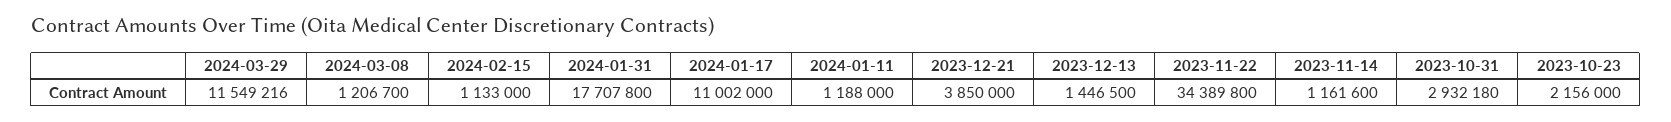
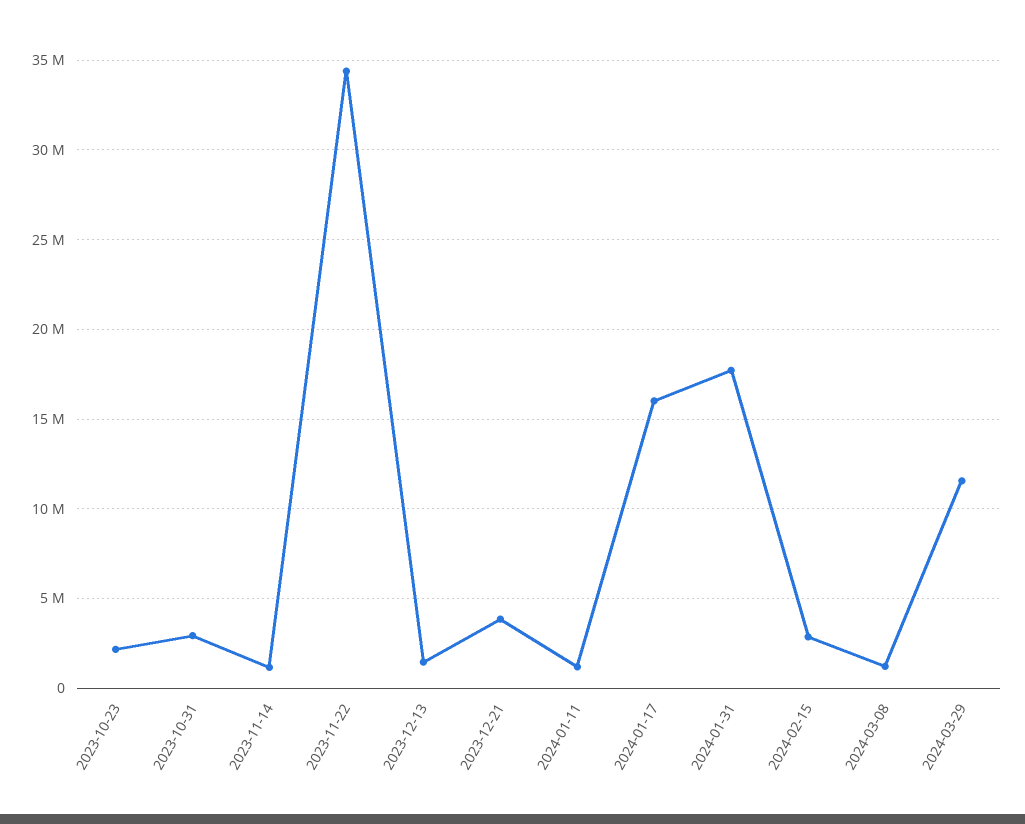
  {
    "2024-03-29": 11549216,
    "2024-03-08": 1206700,
-   "2024-02-15": 1133000,
+   "2024-02-15": 3000000,
    "2024-01-31": 17707800,
-   "2024-01-17": 11002000,
+   "2024-01-17": 16000000,
    "2024-01-11": 1188000,
    "2023-12-21": 3850000,
    "2023-12-13": 1446500,
    "2023-11-22": 34389800,
    "2023-11-14": 1161600,
    "2023-10-31": 2932180,
    "2023-10-23": 2156000
  }

